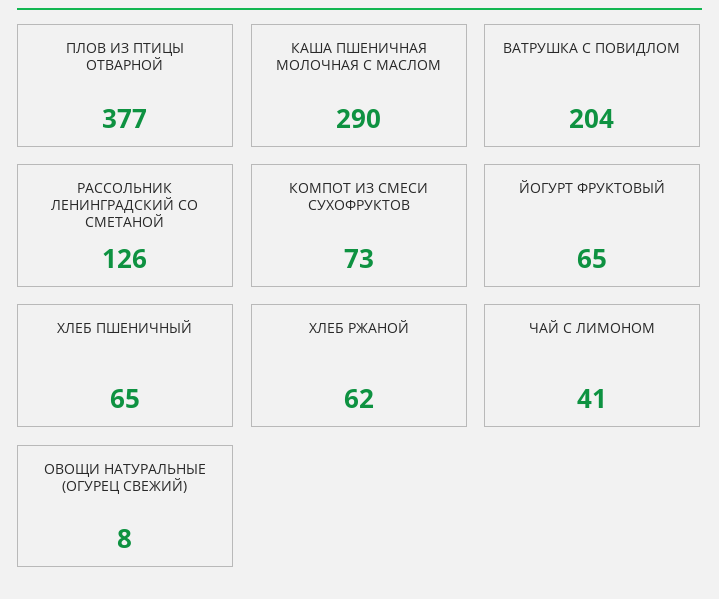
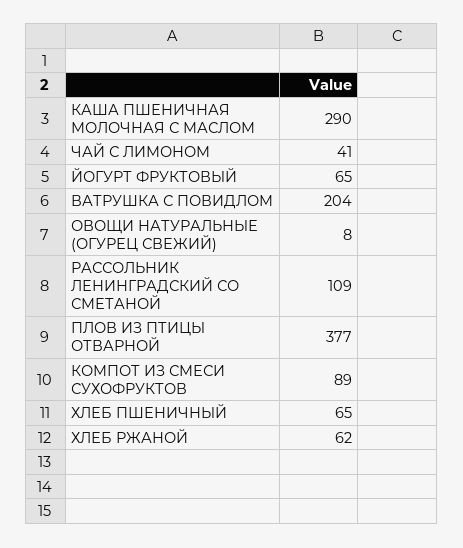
  {
    "ПЛОВ ИЗ ПТИЦЫ ОТВАРНОЙ": 377,
    "КАША ПШЕНИЧНАЯ МОЛОЧНАЯ С МАСЛОМ": 290,
    "ВАТРУШКА С ПОВИДЛОМ": 204,
-   "РАССОЛЬНИК ЛЕНИНГРАДСКИЙ СО СМЕТАНОЙ": 126,
+   "РАССОЛЬНИК ЛЕНИНГРАДСКИЙ СО СМЕТАНОЙ": 109,
-   "КОМПОТ ИЗ СМЕСИ СУХОФРУКТОВ": 73,
+   "КОМПОТ ИЗ СМЕСИ СУХОФРУКТОВ": 89,
    "ЙОГУРТ ФРУКТОВЫЙ": 65,
    "ХЛЕБ ПШЕНИЧНЫЙ": 65,
    "ХЛЕБ РЖАНОЙ": 62,
    "ЧАЙ С ЛИМОНОМ": 41,
    "ОВОЩИ НАТУРАЛЬНЫЕ (ОГУРЕЦ СВЕЖИЙ)": 8
  }

